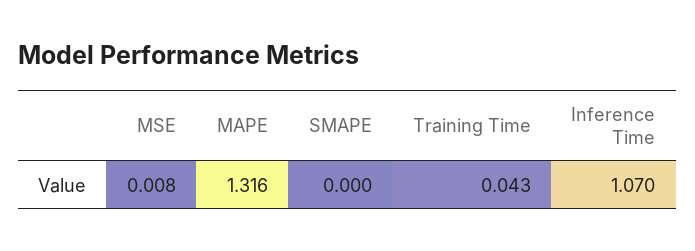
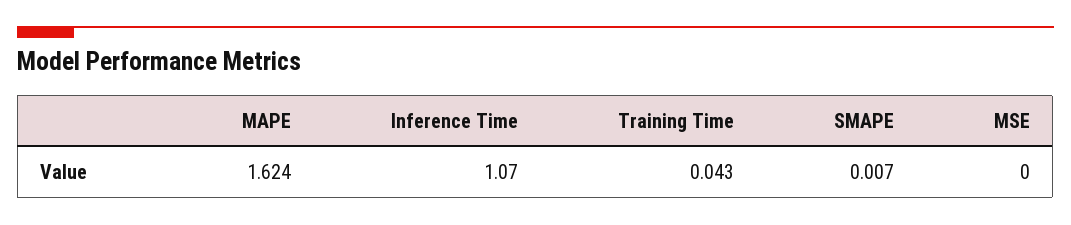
  {
-   "MSE": 0.008,
+   "MSE": 0,
-   "MAPE": 1.316,
+   "MAPE": 1.624,
-   "SMAPE": 0,
+   "SMAPE": 0.007,
    "Training Time": 0.043,
    "Inference Time": 1.07
  }

